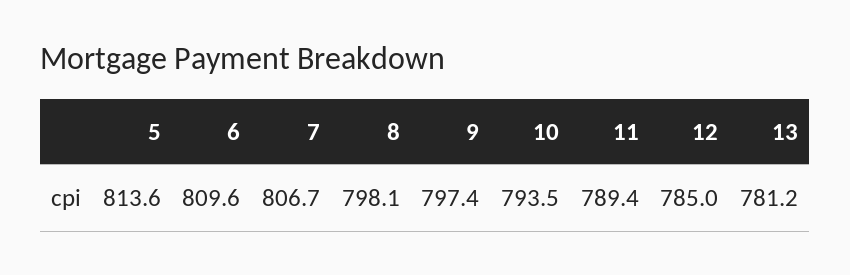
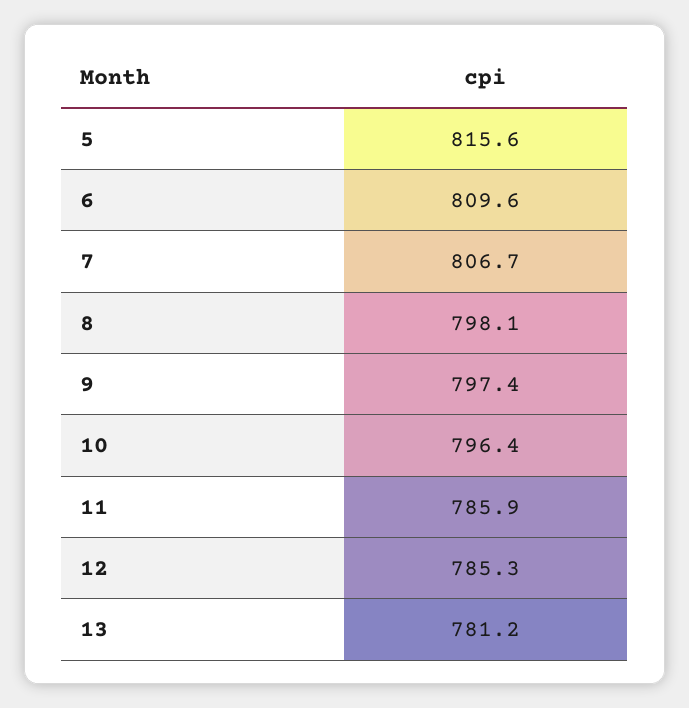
  {
-   "5": 813.6,
+   "5": 815.6,
    "6": 809.6,
    "7": 806.7,
    "8": 798.1,
    "9": 797.4,
-   "10": 793.5,
+   "10": 796.4,
-   "11": 789.4,
+   "11": 785.9,
-   "12": 785,
+   "12": 785.3,
    "13": 781.2
  }

